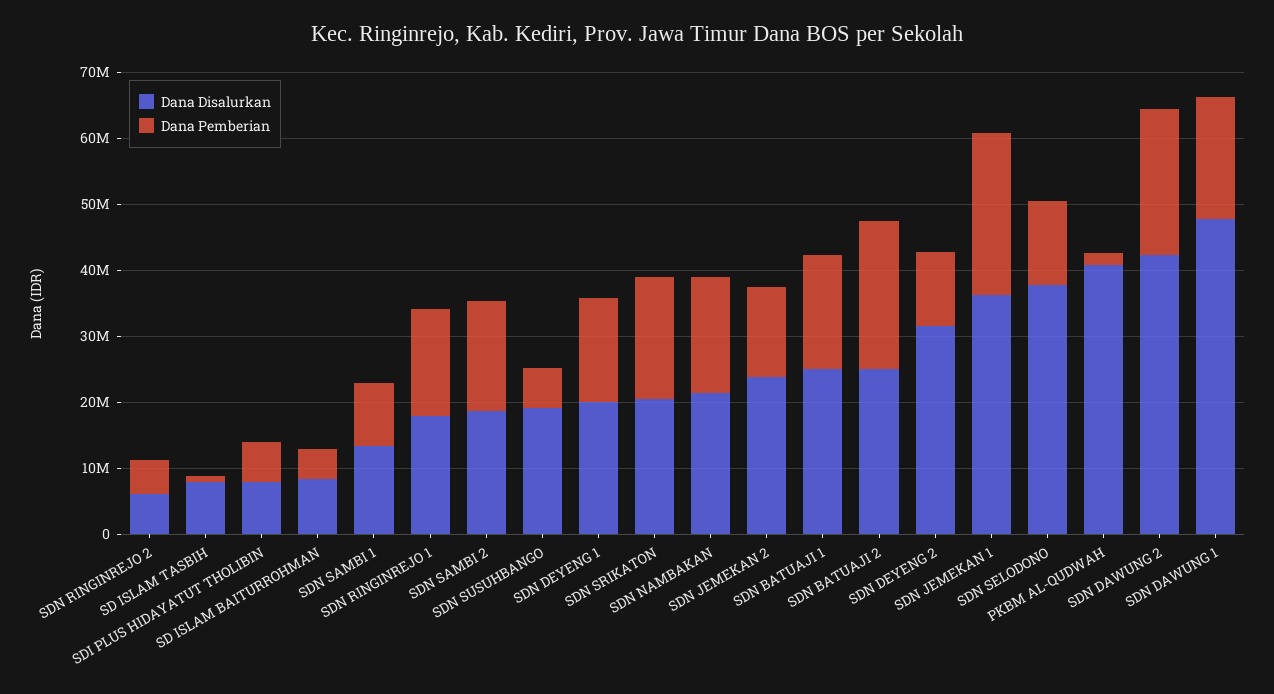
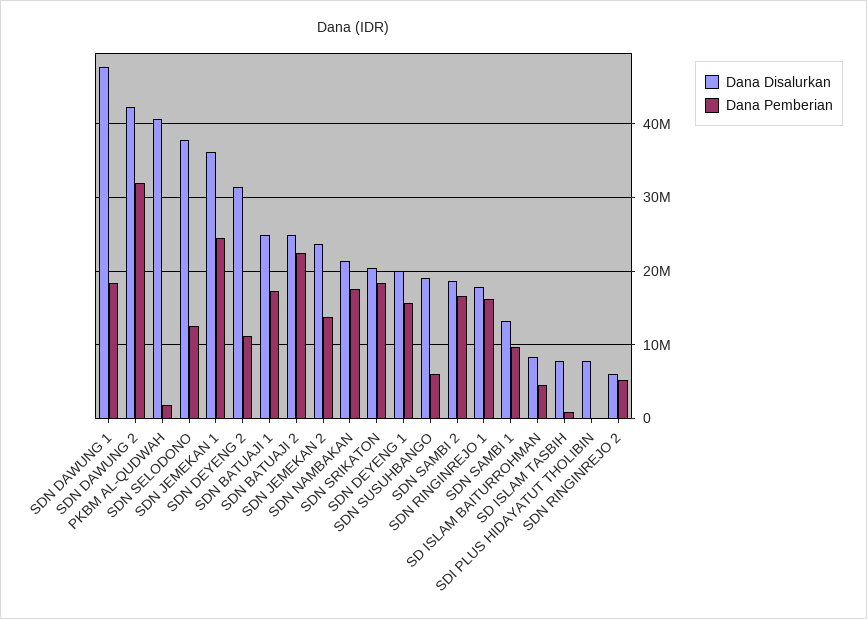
  {
    "Dana Disalurkan": {
      "SDN RINGINREJO 2": 6000000,
      "SD ISLAM TASBIH": 8000000,
      "SDI PLUS HIDAYATUT THOLIBIN": 8000000,
      "SD ISLAM BAITURROHMAN": 8000000,
      "SDN SAMBI 1": 13000000,
      "SDN RINGINREJO 1": 18000000,
      "SDN SAMBI 2": 19000000,
      "SDN SUSUHBANGO": 19000000,
      "SDN DEYENG 1": 20000000,
      "SDN SRIKATON": 20000000,
      "SDN NAMBAKAN": 21000000,
      "SDN JEMEKAN 2": 24000000,
      "SDN BATUAJI 1": 25000000,
      "SDN BATUAJI 2": 25000000,
      "SDN DEYENG 2": 32000000,
      "SDN JEMEKAN 1": 36000000,
      "SDN SELODONO": 38000000,
      "PKBM AL-QUDWAH": 41000000,
      "SDN DAWUNG 2": 42000000,
      "SDN DAWUNG 1": 48000000
    },
    "Dana Pemberian": {
      "SDN RINGINREJO 2": 5000000,
      "SD ISLAM TASBIH": 1000000,
-     "SDI PLUS HIDAYATUT THOLIBIN": 6000000,
+     "SDI PLUS HIDAYATUT THOLIBIN": 0,
      "SD ISLAM BAITURROHMAN": 5000000,
      "SDN SAMBI 1": 10000000,
      "SDN RINGINREJO 1": 16000000,
      "SDN SAMBI 2": 17000000,
      "SDN SUSUHBANGO": 6000000,
      "SDN DEYENG 1": 16000000,
      "SDN SRIKATON": 18000000,
      "SDN NAMBAKAN": 18000000,
      "SDN JEMEKAN 2": 14000000,
      "SDN BATUAJI 1": 17000000,
      "SDN BATUAJI 2": 23000000,
      "SDN DEYENG 2": 11000000,
      "SDN JEMEKAN 1": 25000000,
      "SDN SELODONO": 13000000,
      "PKBM AL-QUDWAH": 2000000,
-     "SDN DAWUNG 2": 22000000,
+     "SDN DAWUNG 2": 32000000,
      "SDN DAWUNG 1": 18000000
    }
  }

